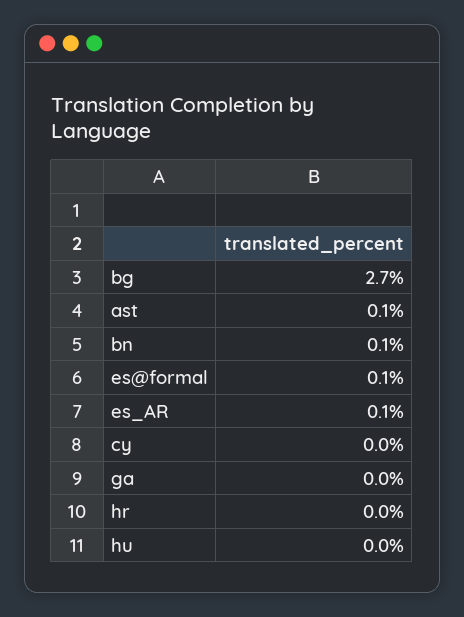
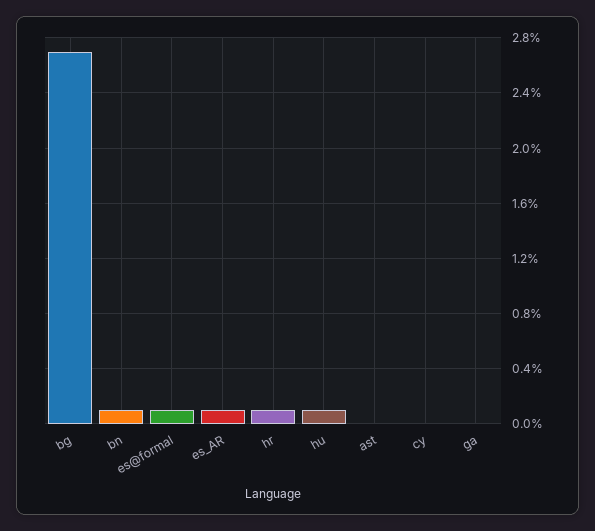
  {
    "bg": 2.7,
-   "ast": 0.1,
+   "ast": 0,
    "bn": 0.1,
    "es@formal": 0.1,
    "es_AR": 0.1,
    "cy": 0,
    "ga": 0,
-   "hr": 0,
+   "hr": 0.1,
-   "hu": 0
+   "hu": 0.1
  }

